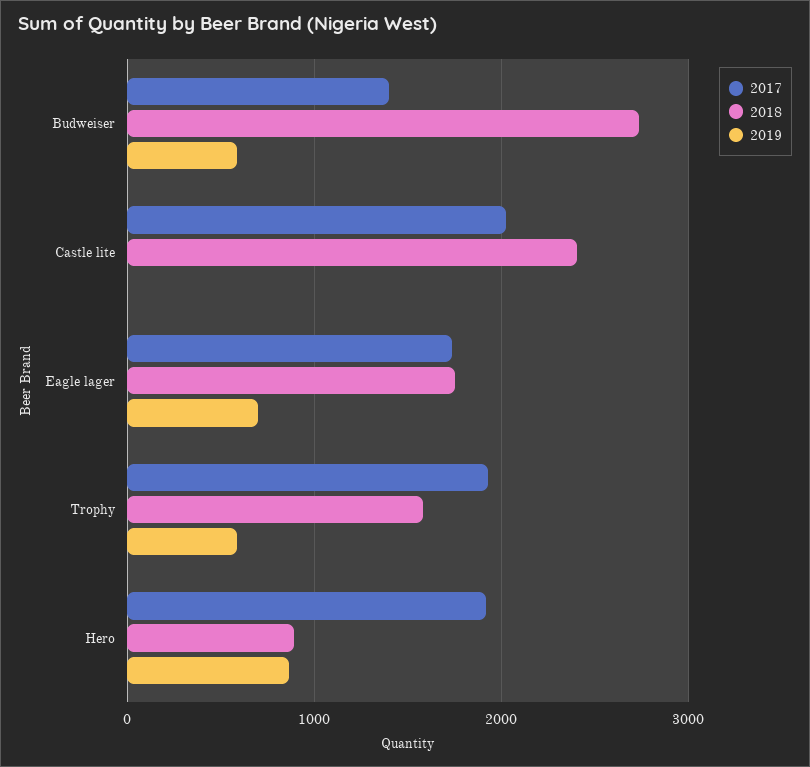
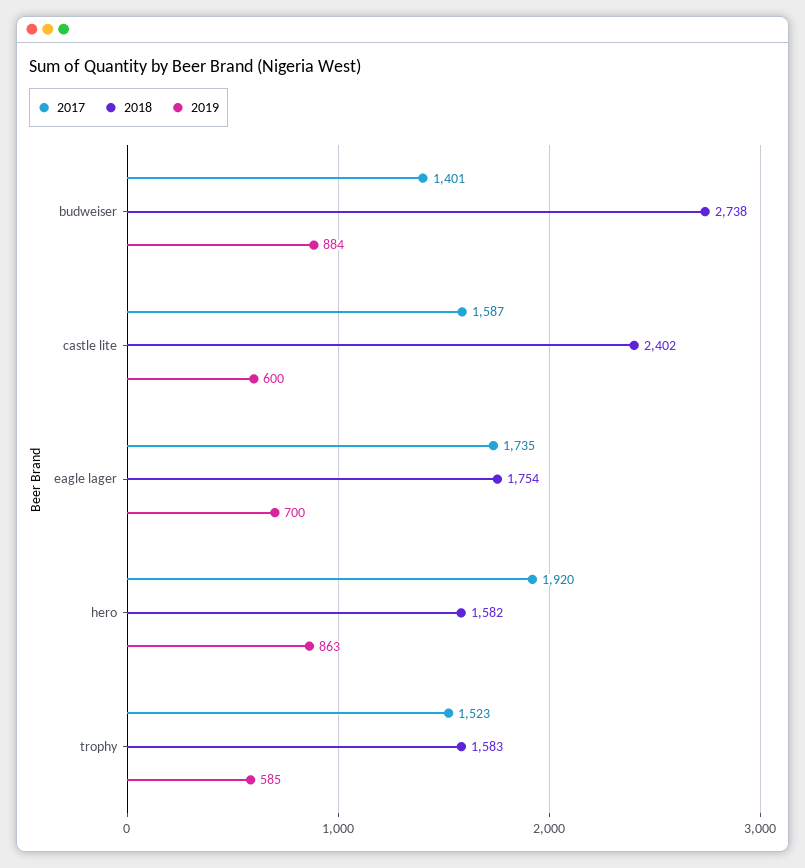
  {
    "2017": {
      "Budweiser": 1401,
-     "Castle lite": 2000,
+     "Castle lite": 1587,
      "Eagle lager": 1735,
-     "Trophy": 1900,
+     "Trophy": 1523,
      "Hero": 1920
    },
    "2018": {
      "Budweiser": 2738,
      "Castle lite": 2402,
      "Eagle lager": 1754,
      "Trophy": 1583,
-     "Hero": 900
+     "Hero": 1582
    },
    "2019": {
-     "Budweiser": 600,
+     "Budweiser": 884,
-     "Castle lite": 0,
+     "Castle lite": 600,
      "Eagle lager": 700,
      "Trophy": 585,
      "Hero": 863
    }
  }

